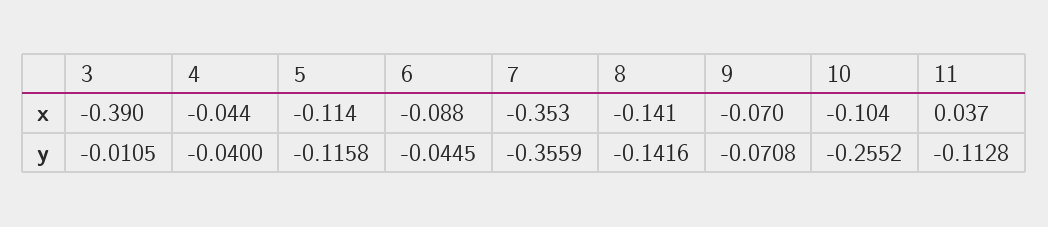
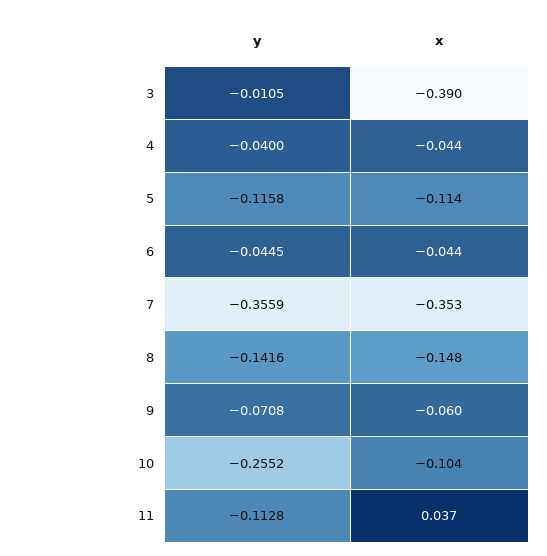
  {
    "3": {
      "x": -0.39,
      "y": -0.0105
    },
    "4": {
      "x": -0.044,
      "y": -0.04
    },
    "5": {
      "x": -0.114,
      "y": -0.1158
    },
    "6": {
-     "x": -0.088,
+     "x": -0.044,
      "y": -0.0445
    },
    "7": {
      "x": -0.353,
      "y": -0.3559
    },
    "8": {
-     "x": -0.141,
+     "x": -0.148,
      "y": -0.1416
    },
    "9": {
-     "x": -0.07,
+     "x": -0.06,
      "y": -0.0708
    },
    "10": {
      "x": -0.104,
      "y": -0.2552
    },
    "11": {
      "x": 0.037,
      "y": -0.1128
    }
  }

